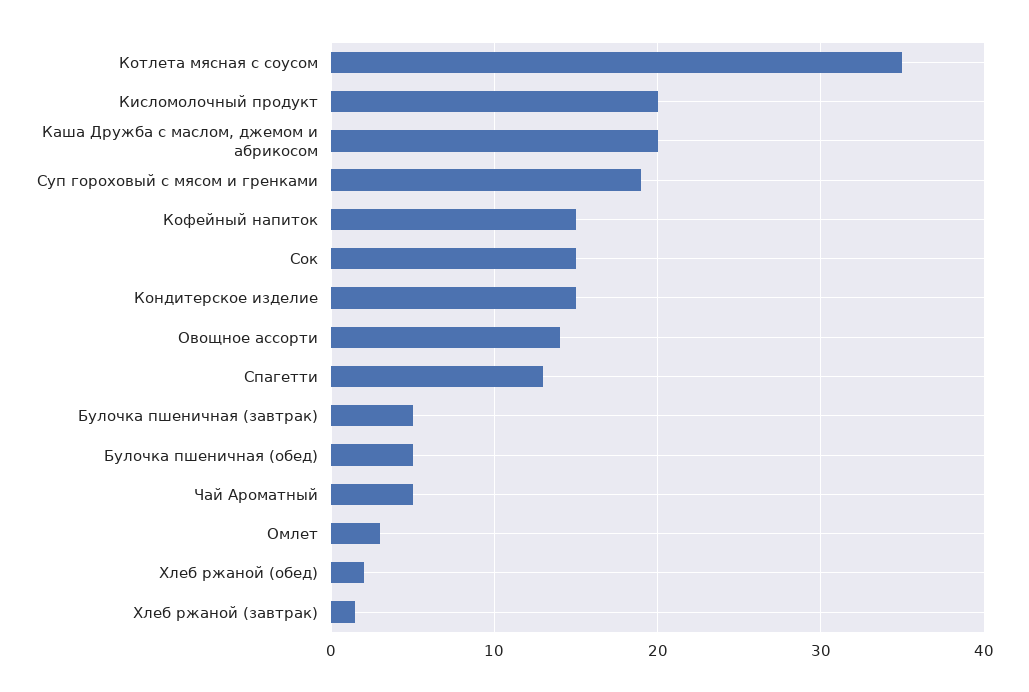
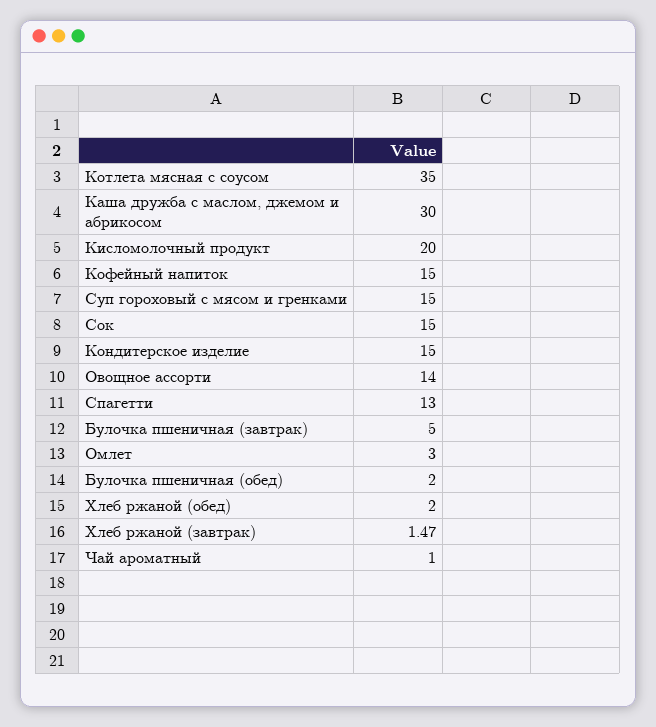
  {
    "Котлета мясная с соусом": 35,
    "Кисломолочный продукт": 20,
-   "Каша Дружба с маслом, джемом и абрикосом": 20,
+   "Каша Дружба с маслом, джемом и абрикосом": 30,
-   "Суп гороховый с мясом и гренками": 19,
+   "Суп гороховый с мясом и гренками": 15,
    "Кофейный напиток": 15,
    "Сок": 15,
    "Кондитерское изделие": 15,
    "Овощное ассорти": 14,
    "Спагетти": 13,
    "Булочка пшеничная (завтрак)": 5,
-   "Булочка пшеничная (обед)": 5,
+   "Булочка пшеничная (обед)": 2,
-   "Чай Ароматный": 5,
+   "Чай Ароматный": 1,
    "Омлет": 3,
    "Хлеб ржаной (обед)": 2,
    "Хлеб ржаной (завтрак)": 1.47
  }

